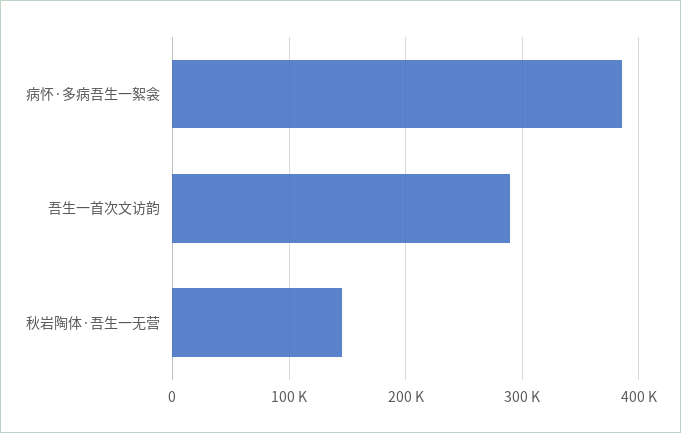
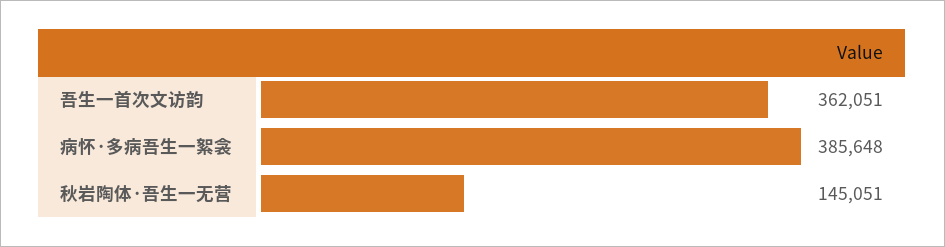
  {
    "病怀·多病吾生一絮衾": 385648,
-   "吾生一首次文访韵": 290000,
+   "吾生一首次文访韵": 362051,
    "秋岩陶体·吾生一无营": 145051
  }

